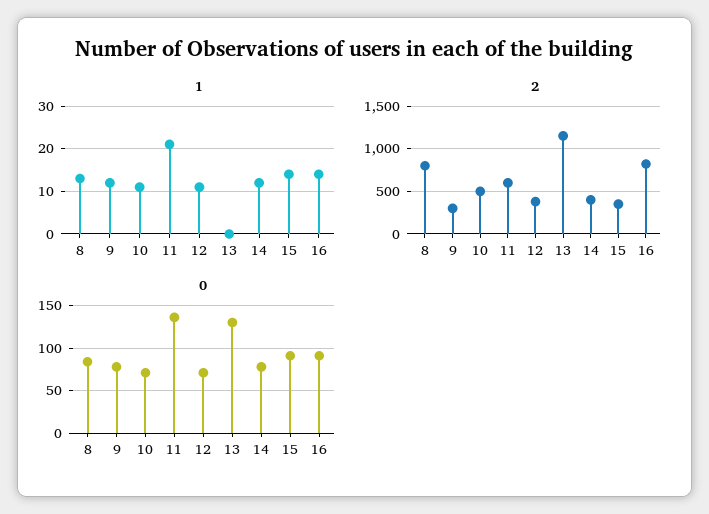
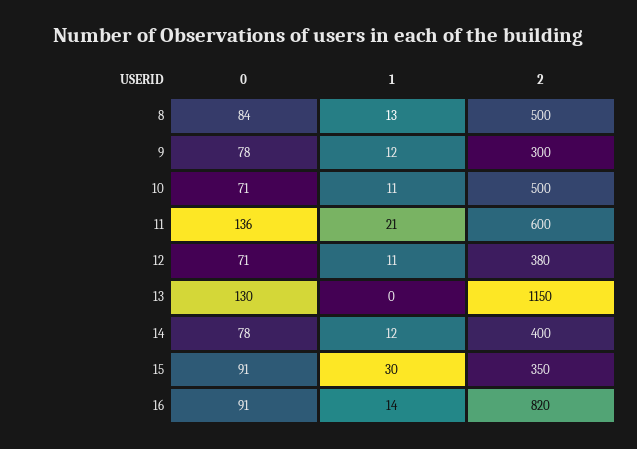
  {
    "1": {
      "8": 13,
      "9": 12,
      "10": 11,
      "11": 21,
      "12": 11,
      "13": 0,
      "14": 12,
-     "15": 15,
+     "15": 30,
      "16": 14
    },
    "2": {
-     "8": 800,
+     "8": 500,
      "9": 300,
      "10": 500,
      "11": 600,
      "12": 380,
      "13": 1150,
      "14": 400,
      "15": 350,
      "16": 820
    },
    "0": {
      "8": 84,
      "9": 78,
      "10": 71,
      "11": 136,
      "12": 71,
      "13": 130,
      "14": 78,
      "15": 91,
      "16": 91
    }
  }

